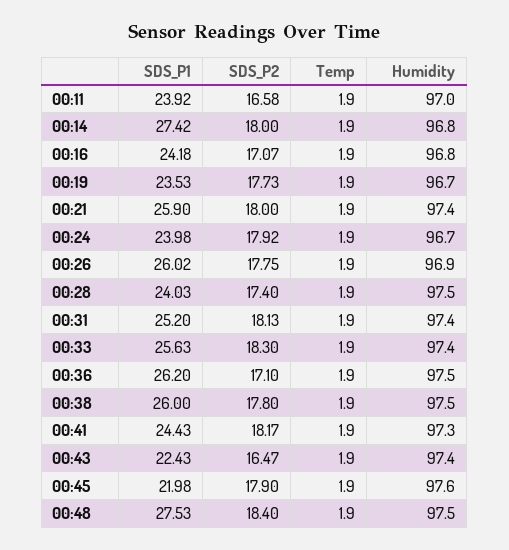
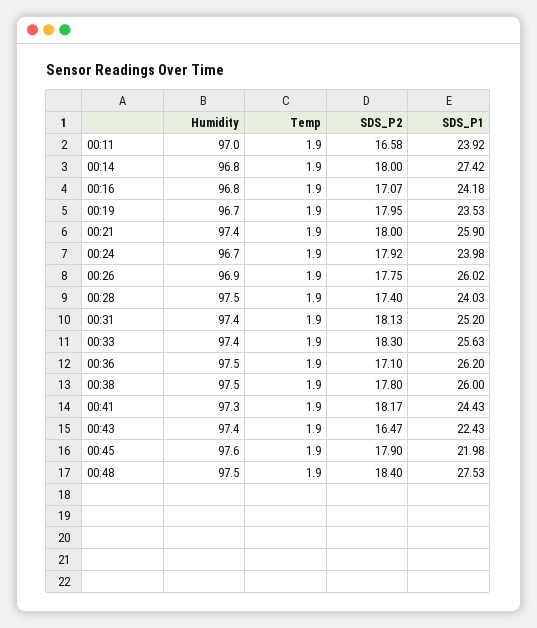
  {
    "SDS_P1": {
      "00:11": 23.92,
      "00:14": 27.42,
      "00:16": 24.18,
      "00:19": 23.53,
      "00:21": 25.9,
      "00:24": 23.98,
      "00:26": 26.02,
      "00:28": 24.03,
      "00:31": 25.2,
      "00:33": 25.63,
      "00:36": 26.2,
      "00:38": 26,
      "00:41": 24.43,
      "00:43": 22.43,
      "00:45": 21.98,
      "00:48": 27.53
    },
    "SDS_P2": {
      "00:11": 16.58,
      "00:14": 18,
      "00:16": 17.07,
-     "00:19": 17.73,
+     "00:19": 17.95,
      "00:21": 18,
      "00:24": 17.92,
      "00:26": 17.75,
      "00:28": 17.4,
      "00:31": 18.13,
      "00:33": 18.3,
      "00:36": 17.1,
      "00:38": 17.8,
      "00:41": 18.17,
      "00:43": 16.47,
      "00:45": 17.9,
      "00:48": 18.4
    },
    "Temp": {
      "00:11": 1.9,
      "00:14": 1.9,
      "00:16": 1.9,
      "00:19": 1.9,
      "00:21": 1.9,
      "00:24": 1.9,
      "00:26": 1.9,
      "00:28": 1.9,
      "00:31": 1.9,
      "00:33": 1.9,
      "00:36": 1.9,
      "00:38": 1.9,
      "00:41": 1.9,
      "00:43": 1.9,
      "00:45": 1.9,
      "00:48": 1.9
    },
    "Humidity": {
      "00:11": 97,
      "00:14": 96.8,
      "00:16": 96.8,
      "00:19": 96.7,
      "00:21": 97.4,
      "00:24": 96.7,
      "00:26": 96.9,
      "00:28": 97.5,
      "00:31": 97.4,
      "00:33": 97.4,
      "00:36": 97.5,
      "00:38": 97.5,
      "00:41": 97.3,
      "00:43": 97.4,
      "00:45": 97.6,
      "00:48": 97.5
    }
  }

